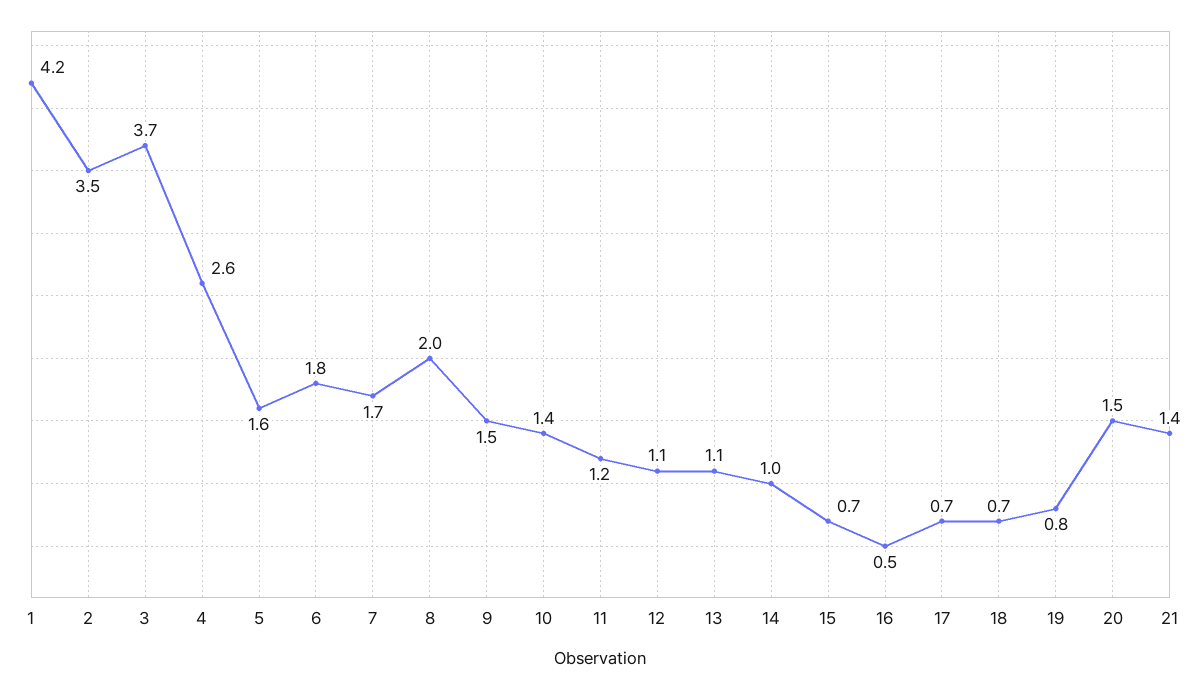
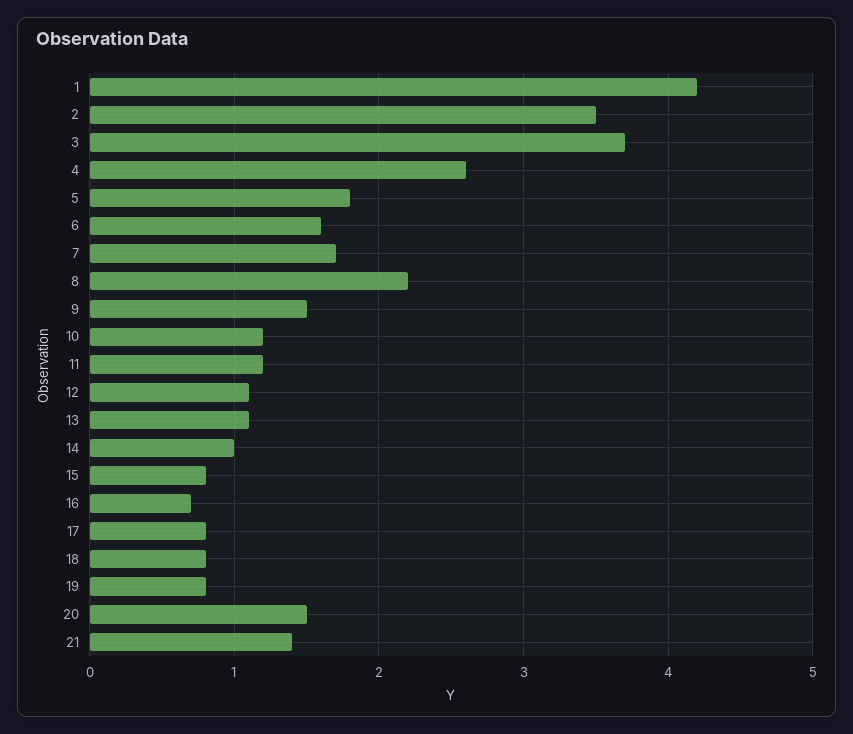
  {
    "1": 4.2,
    "2": 3.5,
    "3": 3.7,
    "4": 2.6,
-   "5": 1.6,
+   "5": 1.8,
-   "6": 1.8,
+   "6": 1.6,
    "7": 1.7,
-   "8": 2,
+   "8": 2.2,
    "9": 1.5,
-   "10": 1.4,
+   "10": 1.2,
    "11": 1.2,
    "12": 1.1,
    "13": 1.1,
    "14": 1,
-   "15": 0.7,
+   "15": 0.8,
-   "16": 0.5,
+   "16": 0.7,
-   "17": 0.7,
+   "17": 0.8,
-   "18": 0.7,
+   "18": 0.8,
    "19": 0.8,
    "20": 1.5,
    "21": 1.4
  }

